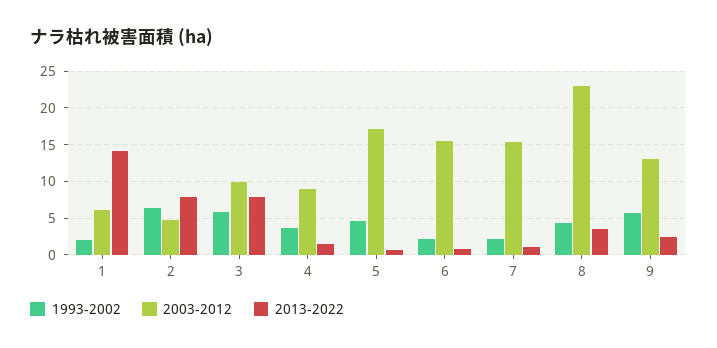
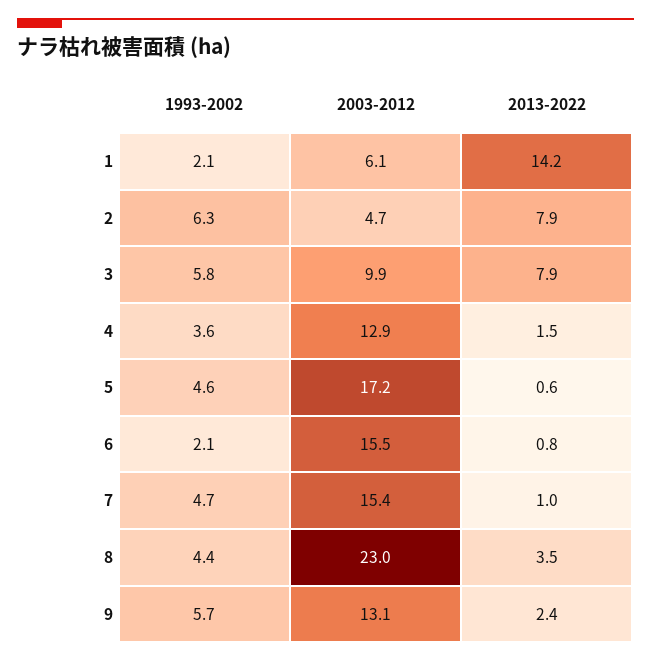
  {
    "1993-2002": {
      "1": 2.1,
      "2": 6.3,
      "3": 5.8,
      "4": 3.6,
      "5": 4.6,
      "6": 2.1,
-     "7": 2,
+     "7": 4.7,
      "8": 4.4,
      "9": 5.7
    },
    "2003-2012": {
      "1": 6.1,
      "2": 4.7,
      "3": 9.9,
-     "4": 9,
+     "4": 12.9,
      "5": 17.2,
      "6": 15.5,
      "7": 15.4,
      "8": 23,
      "9": 13.1
    },
    "2013-2022": {
      "1": 14.2,
      "2": 7.9,
      "3": 7.9,
      "4": 1.5,
      "5": 0.6,
      "6": 0.8,
      "7": 1,
      "8": 3.5,
      "9": 2.4
    }
  }

